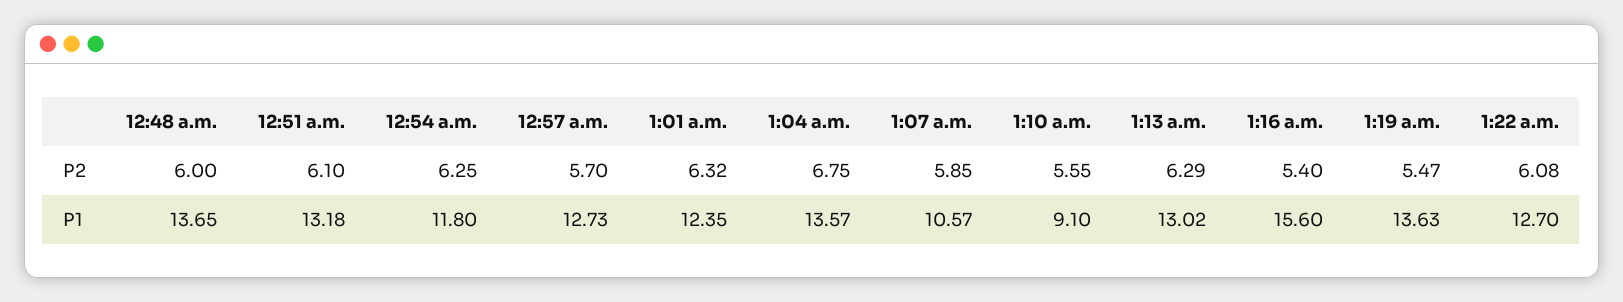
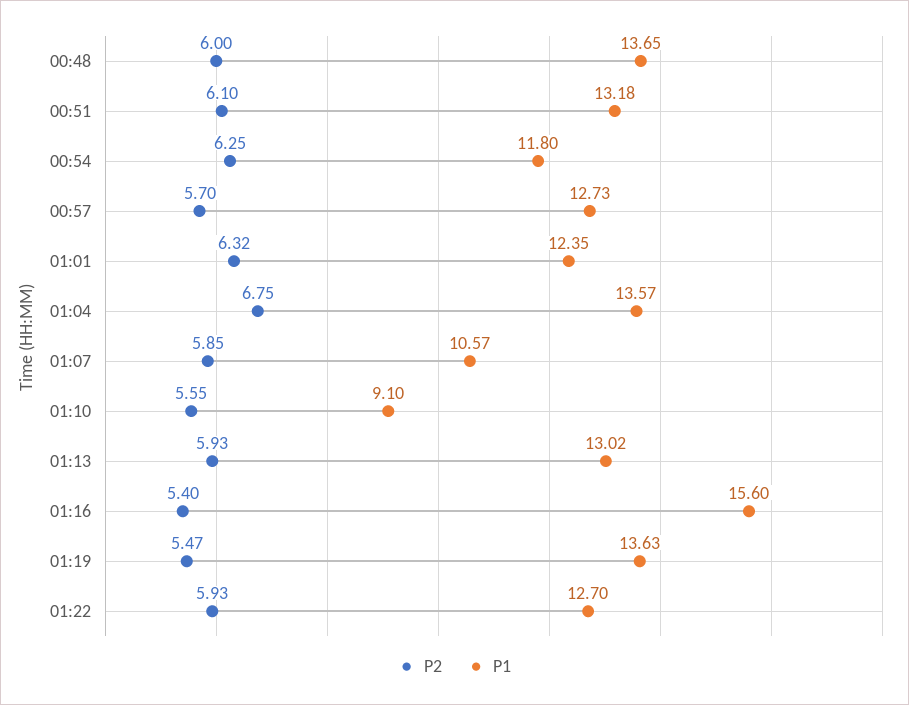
  {
    "P2": {
      "12:48 a.m.": 6,
      "12:51 a.m.": 6.1,
      "12:54 a.m.": 6.25,
      "12:57 a.m.": 5.7,
      "1:01 a.m.": 6.32,
      "1:04 a.m.": 6.75,
      "1:07 a.m.": 5.85,
      "1:10 a.m.": 5.55,
-     "1:13 a.m.": 6.29,
+     "1:13 a.m.": 5.93,
      "1:16 a.m.": 5.4,
      "1:19 a.m.": 5.47,
-     "1:22 a.m.": 6.08
+     "1:22 a.m.": 5.93
    },
    "P1": {
      "12:48 a.m.": 13.65,
      "12:51 a.m.": 13.18,
      "12:54 a.m.": 11.8,
      "12:57 a.m.": 12.73,
      "1:01 a.m.": 12.35,
      "1:04 a.m.": 13.57,
      "1:07 a.m.": 10.57,
      "1:10 a.m.": 9.1,
      "1:13 a.m.": 13.02,
      "1:16 a.m.": 15.6,
      "1:19 a.m.": 13.63,
      "1:22 a.m.": 12.7
    }
  }

